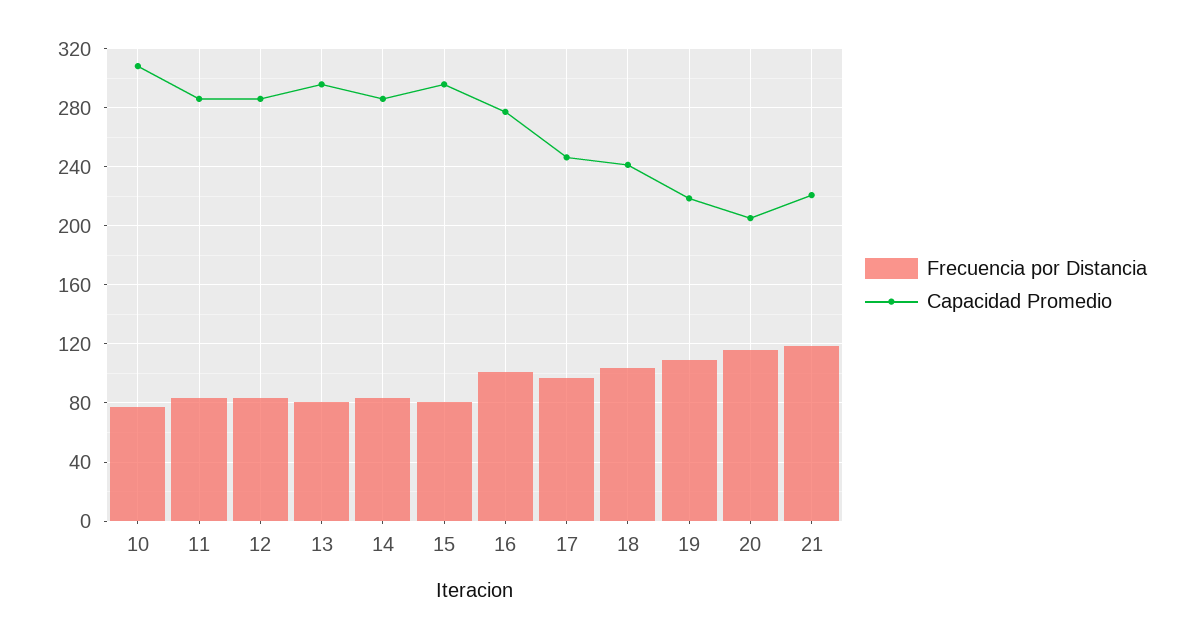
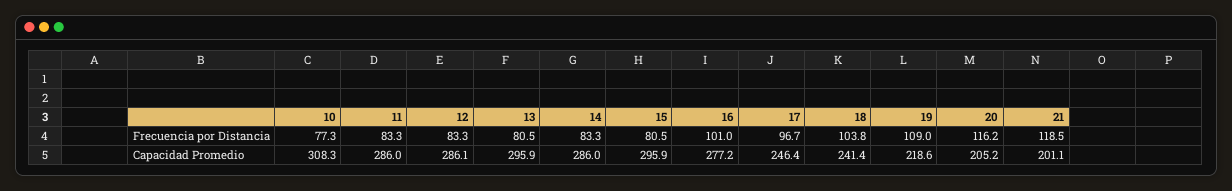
  {
    "Frecuencia por Distancia": {
      "10": 77.3,
      "11": 83.3,
      "12": 83.3,
      "13": 80.5,
      "14": 83.3,
      "15": 80.5,
      "16": 101,
      "17": 96.7,
      "18": 103.8,
      "19": 109,
      "20": 116.2,
      "21": 118.5
    },
    "Capacidad Promedio": {
      "10": 308.3,
      "11": 286,
      "12": 286.1,
      "13": 295.9,
      "14": 286,
      "15": 295.9,
      "16": 277.2,
      "17": 246.4,
      "18": 241.4,
      "19": 218.6,
      "20": 205.2,
-     "21": 220
+     "21": 201.1
    }
  }

